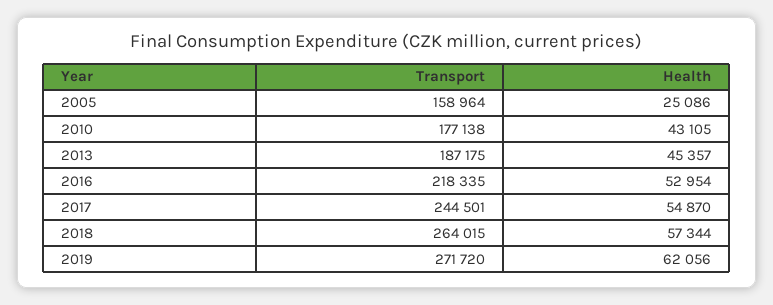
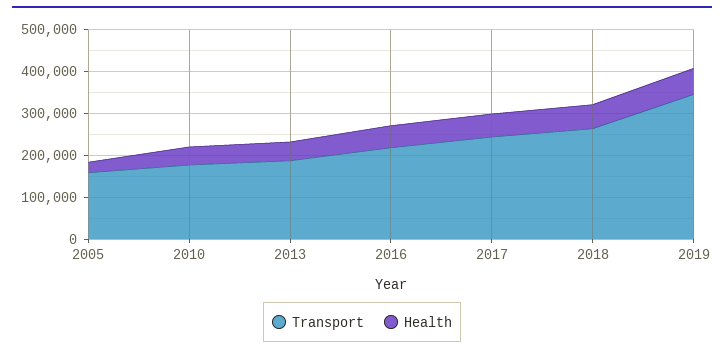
  {
    "Transport": {
      "2005": 158964,
      "2010": 177138,
      "2013": 187175,
      "2016": 218335,
      "2017": 244501,
      "2018": 264015,
-     "2019": 271720
+     "2019": 340000
    },
    "Health": {
      "2005": 25086,
      "2010": 43105,
      "2013": 45357,
      "2016": 52954,
      "2017": 54870,
      "2018": 57344,
      "2019": 62056
    }
  }

